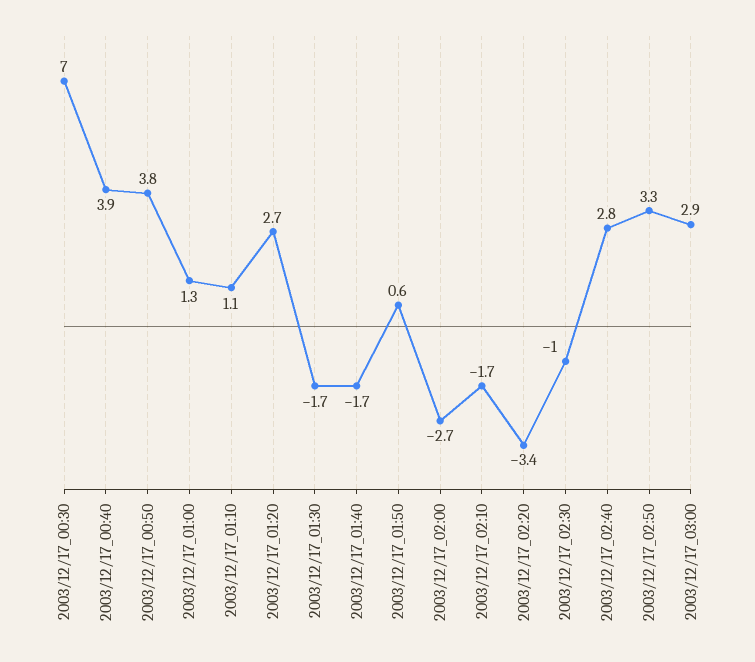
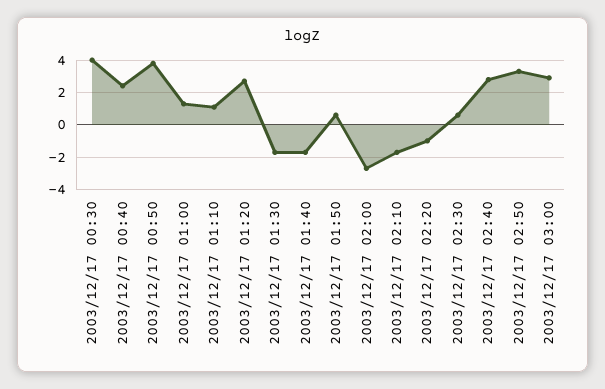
  {
-   "2003/12/17_00:30": 7,
+   "2003/12/17_00:30": 4,
-   "2003/12/17_00:40": 3.9,
+   "2003/12/17_00:40": 2.5,
    "2003/12/17_00:50": 3.8,
    "2003/12/17_01:00": 1.3,
    "2003/12/17_01:10": 1.1,
    "2003/12/17_01:20": 2.7,
    "2003/12/17_01:30": -1.7,
    "2003/12/17_01:40": -1.7,
    "2003/12/17_01:50": 0.6,
    "2003/12/17_02:00": -2.7,
    "2003/12/17_02:10": -1.7,
-   "2003/12/17_02:20": -3.4,
+   "2003/12/17_02:20": -1,
-   "2003/12/17_02:30": -1,
+   "2003/12/17_02:30": 0.5,
    "2003/12/17_02:40": 2.8,
    "2003/12/17_02:50": 3.3,
    "2003/12/17_03:00": 2.9
  }

